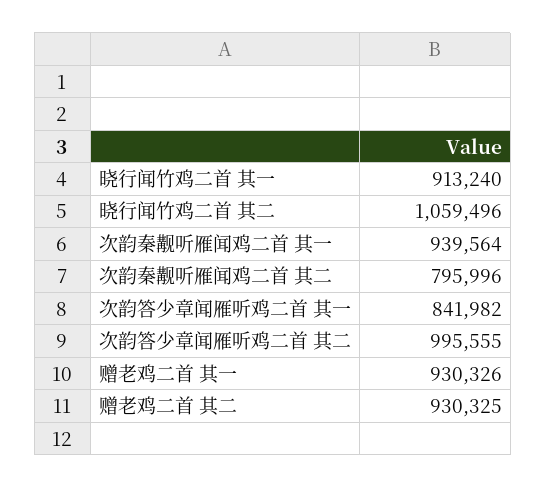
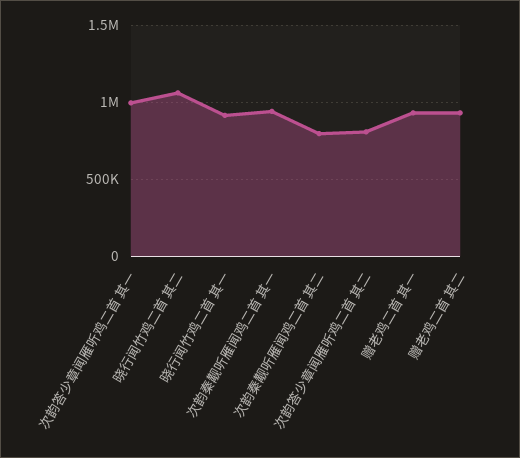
  {
    "晓行闻竹鸡二首 其一": 913240,
    "晓行闻竹鸡二首 其二": 1059496,
    "次韵秦觏听雁闻鸡二首 其一": 939564,
    "次韵秦觏听雁闻鸡二首 其二": 795996,
-   "次韵答少章闻雁听鸡二首 其一": 841982,
+   "次韵答少章闻雁听鸡二首 其一": 1000000,
-   "次韵答少章闻雁听鸡二首 其二": 995555,
+   "次韵答少章闻雁听鸡二首 其二": 800000,
    "赠老鸡二首 其一": 930326,
    "赠老鸡二首 其二": 930325
  }

